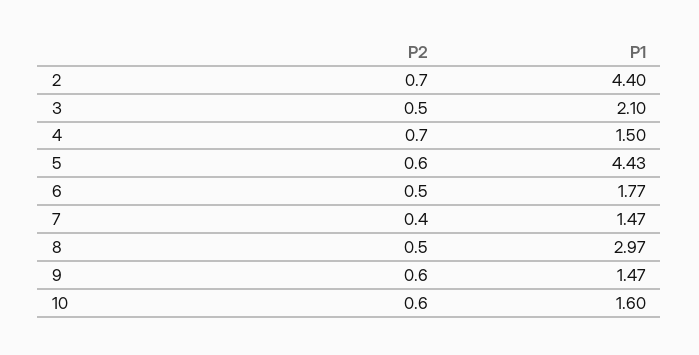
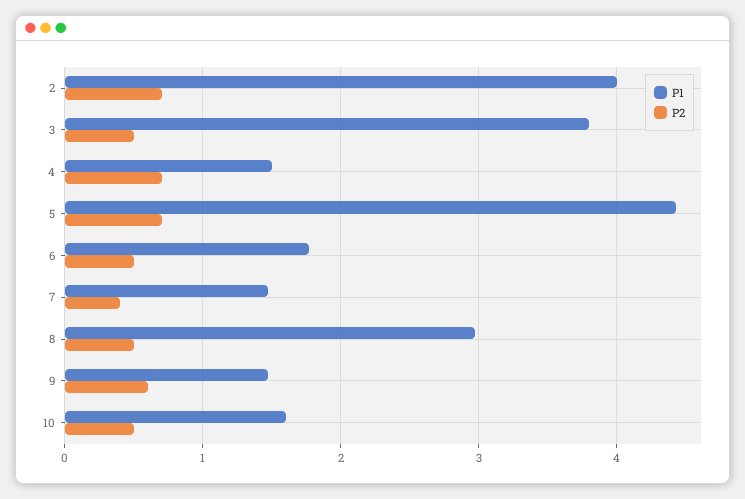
  {
    "P2": {
      "2": 0.7,
      "3": 0.5,
      "4": 0.7,
-     "5": 0.6,
+     "5": 0.7,
      "6": 0.5,
      "7": 0.4,
      "8": 0.5,
      "9": 0.6,
-     "10": 0.6
+     "10": 0.5
    },
    "P1": {
-     "2": 4.4,
+     "2": 4,
-     "3": 2.1,
+     "3": 3.8,
      "4": 1.5,
      "5": 4.43,
      "6": 1.77,
      "7": 1.47,
      "8": 2.97,
      "9": 1.47,
      "10": 1.6
    }
  }

